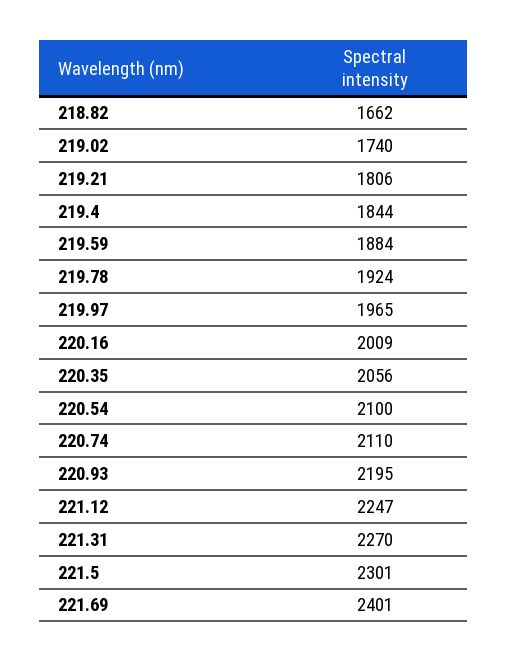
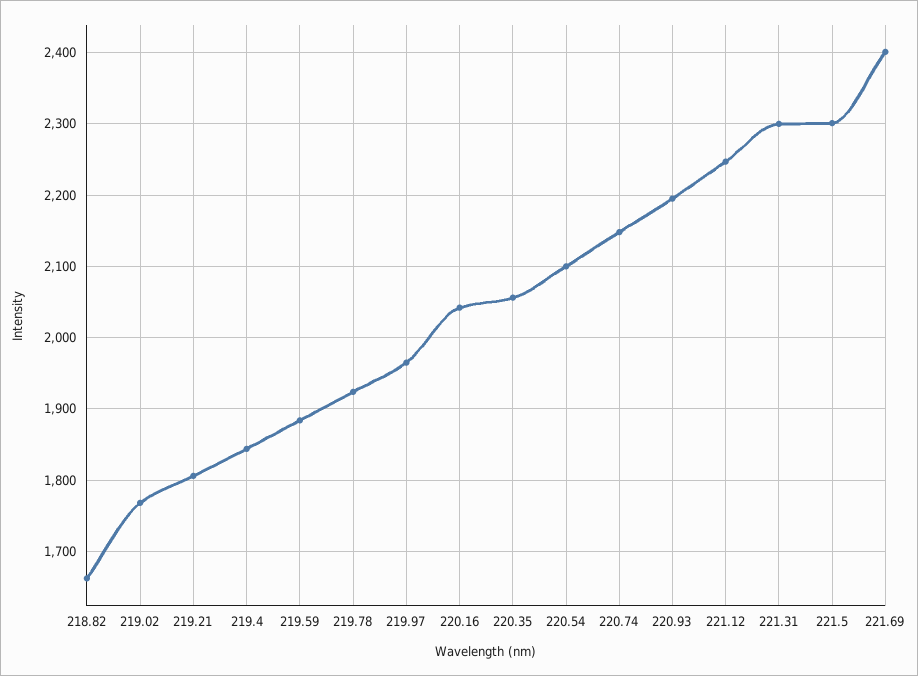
  {
    "218.82": 1662,
-   "219.02": 1740,
+   "219.02": 1770,
    "219.21": 1806,
    "219.4": 1844,
    "219.59": 1884,
    "219.78": 1924,
    "219.97": 1965,
-   "220.16": 2009,
+   "220.16": 2040,
    "220.35": 2056,
    "220.54": 2100,
-   "220.74": 2110,
+   "220.74": 2150,
    "220.93": 2195,
    "221.12": 2247,
-   "221.31": 2270,
+   "221.31": 2300,
    "221.5": 2301,
    "221.69": 2401
  }

